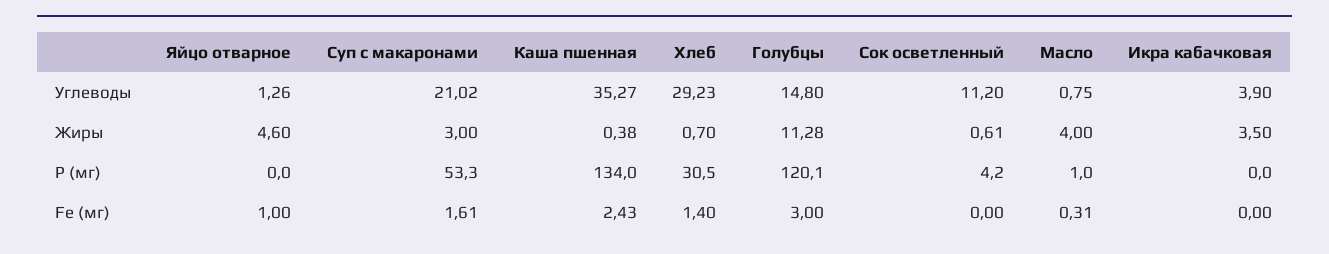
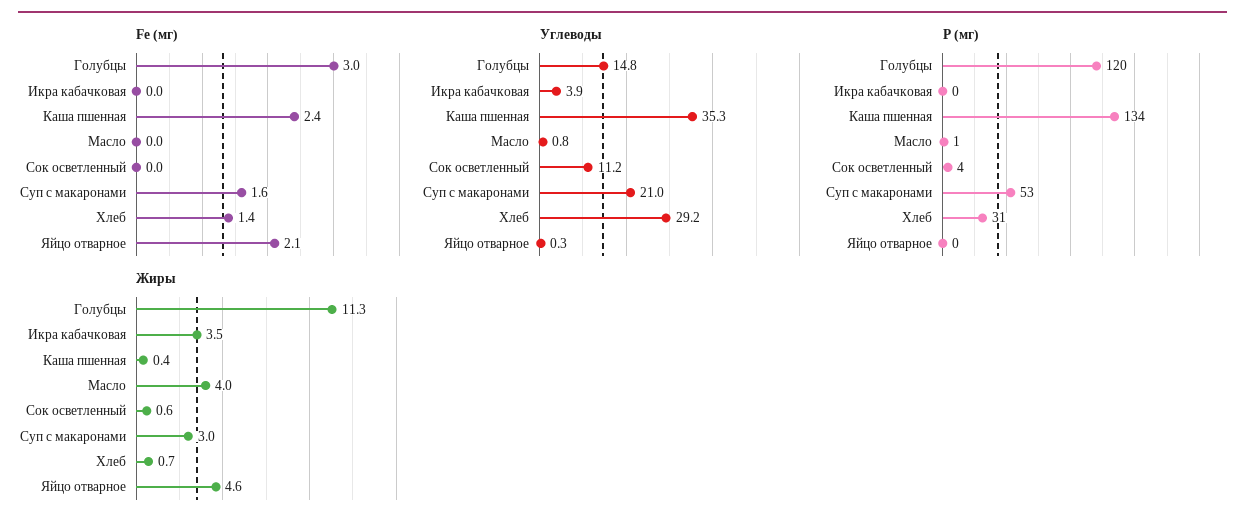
  {
    "Углеводы": {
-     "Яйцо отварное": 1.26,
+     "Яйцо отварное": 0.3,
      "Суп с макаронами": 21.02,
      "Каша пшенная": 35.27,
      "Хлеб": 29.23,
      "Голубцы": 14.8,
      "Сок осветленный": 11.2,
      "Масло": 0.75,
      "Икра кабачковая": 3.9
    },
    "Жиры": {
      "Яйцо отварное": 4.6,
      "Суп с макаронами": 3,
      "Каша пшенная": 0.38,
      "Хлеб": 0.7,
      "Голубцы": 11.28,
      "Сок осветленный": 0.61,
      "Масло": 4,
      "Икра кабачковая": 3.5
    },
    "Р (мг)": {
      "Яйцо отварное": 0,
      "Суп с макаронами": 53.3,
      "Каша пшенная": 134,
      "Хлеб": 30.5,
      "Голубцы": 120.1,
      "Сок осветленный": 4.2,
      "Масло": 1,
      "Икра кабачковая": 0
    },
    "Fe (мг)": {
-     "Яйцо отварное": 1,
+     "Яйцо отварное": 2.1,
      "Суп с макаронами": 1.61,
      "Каша пшенная": 2.43,
      "Хлеб": 1.4,
      "Голубцы": 3,
      "Сок осветленный": 0,
-     "Масло": 0.31,
+     "Масло": 0,
      "Икра кабачковая": 0
    }
  }

